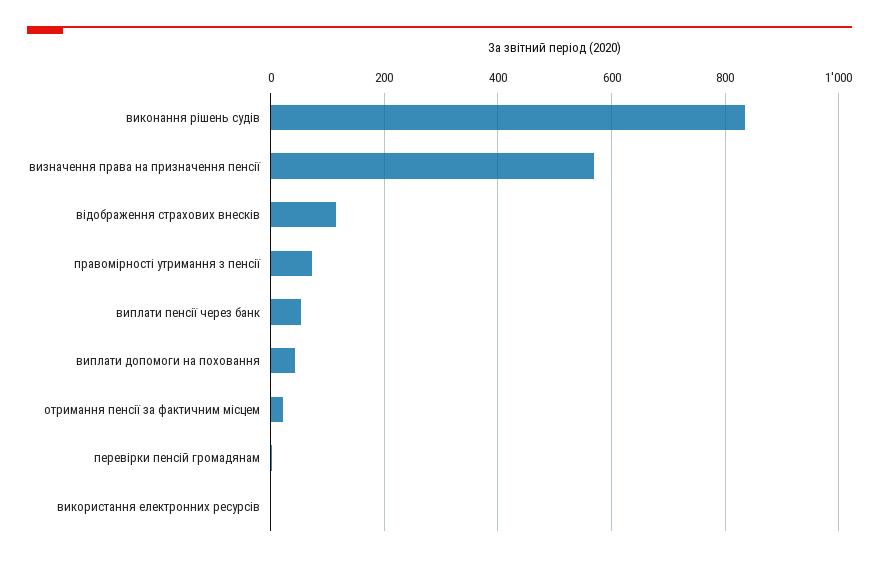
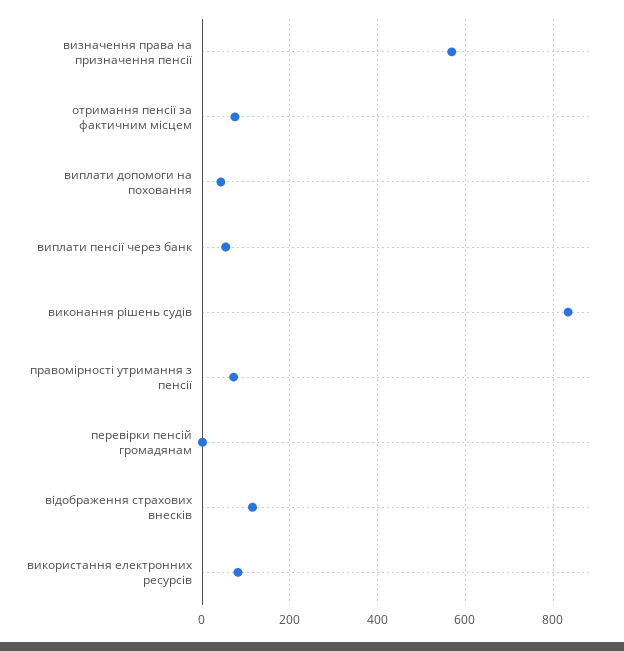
  {
    "виконання рішень судів": 840,
    "визначення права на призначення пенсії": 560,
    "відображення страхових внесків": 120,
    "правомірності утримання з пенсії": 80,
    "виплати пенсії через банк": 60,
    "виплати допомоги на поховання": 40,
-   "отримання пенсії за фактичним місцем": 20,
+   "отримання пенсії за фактичним місцем": 80,
    "перевірки пенсій громадянам": 0,
-   "використання електронних ресурсів": 0
+   "використання електронних ресурсів": 80
  }

